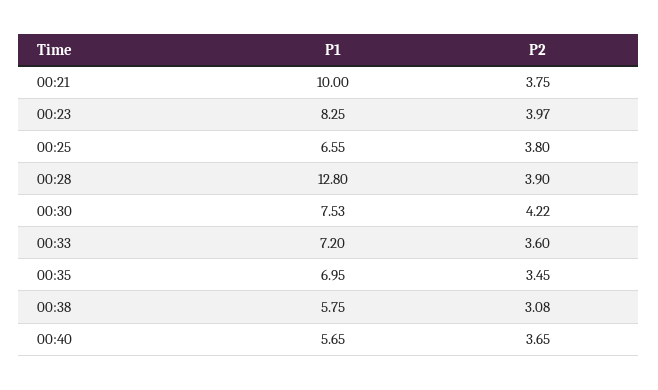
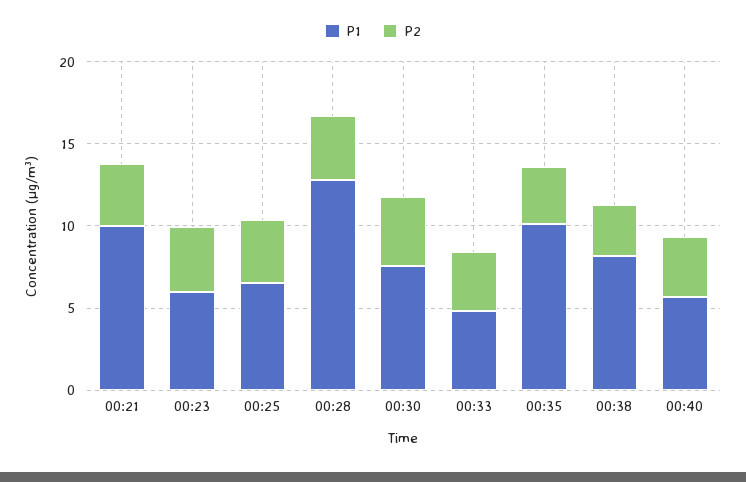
  {
    "P1": {
      "00:21": 10,
-     "00:23": 8.25,
+     "00:23": 6,
      "00:25": 6.55,
      "00:28": 12.8,
      "00:30": 7.53,
-     "00:33": 7.2,
+     "00:33": 5,
-     "00:35": 6.95,
+     "00:35": 10,
-     "00:38": 5.75,
+     "00:38": 8,
      "00:40": 5.65
    },
    "P2": {
      "00:21": 3.75,
      "00:23": 3.97,
      "00:25": 3.8,
      "00:28": 3.9,
      "00:30": 4.22,
      "00:33": 3.6,
      "00:35": 3.45,
      "00:38": 3.08,
      "00:40": 3.65
    }
  }

